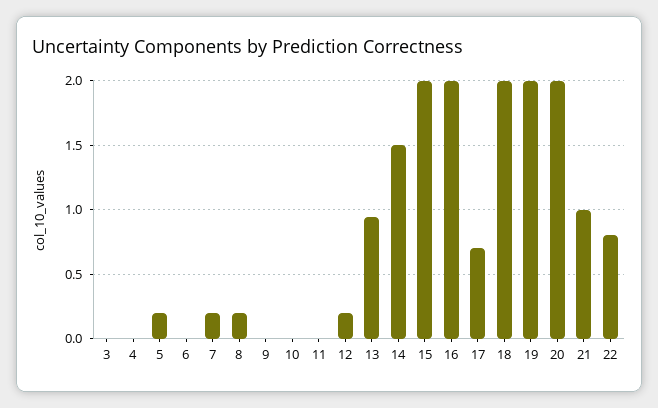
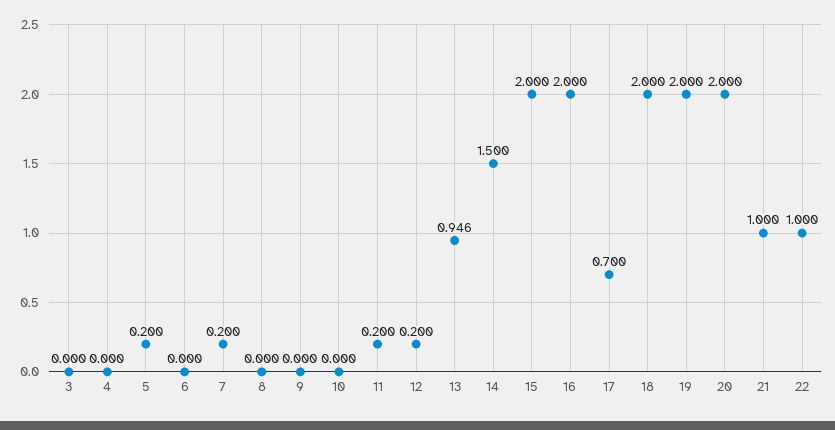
  {
    "3": 0,
    "4": 0,
    "5": 0.2,
    "6": 0,
    "7": 0.2,
-   "8": 0.2,
+   "8": 0,
    "9": 0,
    "10": 0,
-   "11": 0,
+   "11": 0.2,
    "12": 0.2,
    "13": 0.946,
    "14": 1.5,
    "15": 2,
    "16": 2,
    "17": 0.7,
    "18": 2,
    "19": 2,
    "20": 2,
    "21": 1,
-   "22": 0.8
+   "22": 1
  }

